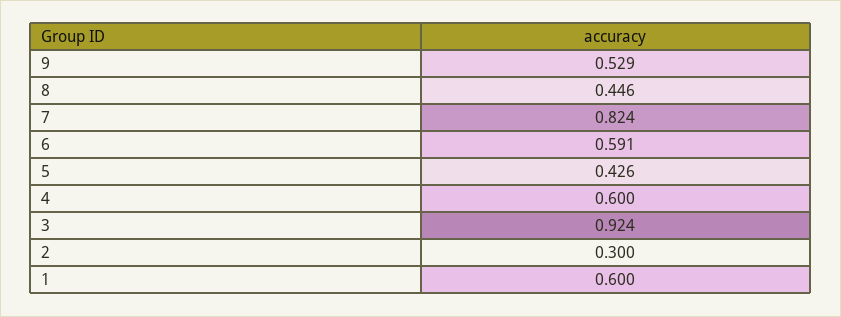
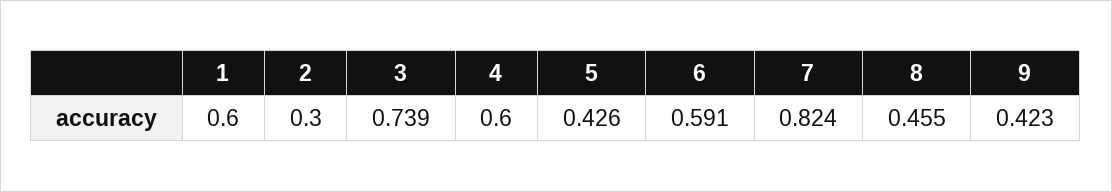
  {
-   "9": 0.529,
+   "9": 0.423,
-   "8": 0.446,
+   "8": 0.455,
    "7": 0.824,
    "6": 0.591,
    "5": 0.426,
    "4": 0.6,
-   "3": 0.924,
+   "3": 0.739,
    "2": 0.3,
    "1": 0.6
  }

